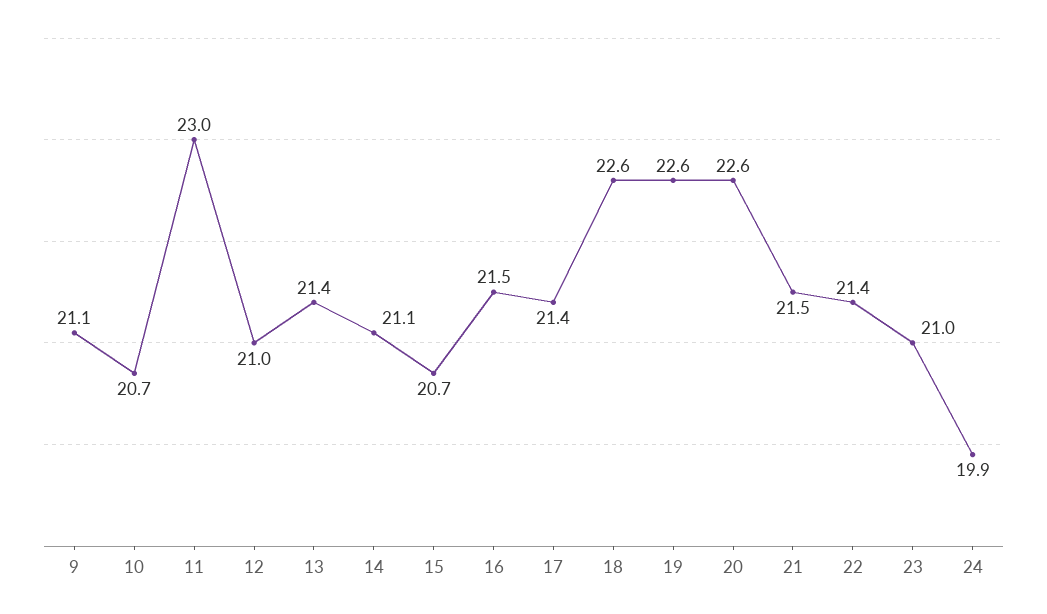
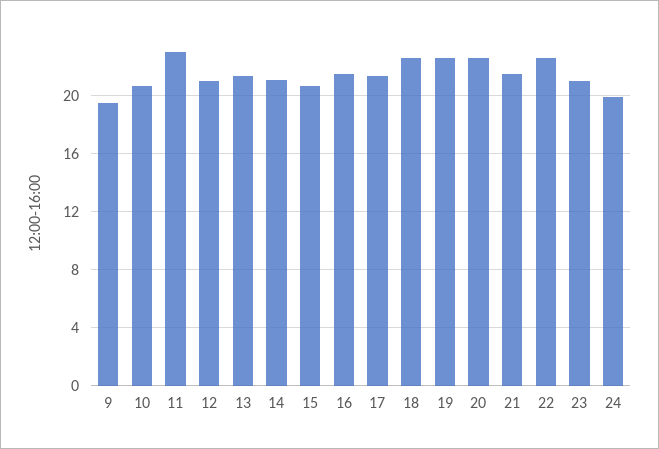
  {
-   "9": 21.1,
+   "9": 19.5,
    "10": 20.7,
    "11": 23,
    "12": 21,
    "13": 21.4,
    "14": 21.1,
    "15": 20.7,
    "16": 21.5,
    "17": 21.4,
    "18": 22.6,
    "19": 22.6,
    "20": 22.6,
    "21": 21.5,
-   "22": 21.4,
+   "22": 22.5,
    "23": 21,
    "24": 19.9
  }

